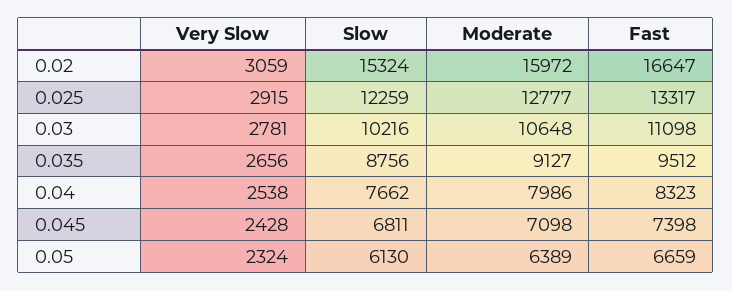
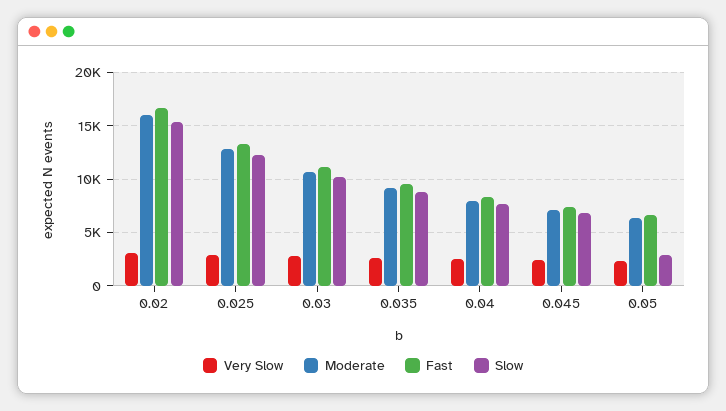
  {
    "Very Slow": {
      "0.02": 3059,
      "0.025": 2915,
      "0.03": 2781,
      "0.035": 2656,
      "0.04": 2538,
      "0.045": 2428,
      "0.05": 2324
    },
    "Slow": {
      "0.02": 15324,
      "0.025": 12259,
      "0.03": 10216,
      "0.035": 8756,
      "0.04": 7662,
      "0.045": 6811,
-     "0.05": 6130
+     "0.05": 3000
    },
    "Moderate": {
      "0.02": 15972,
      "0.025": 12777,
      "0.03": 10648,
      "0.035": 9127,
      "0.04": 7986,
      "0.045": 7098,
      "0.05": 6389
    },
    "Fast": {
      "0.02": 16647,
      "0.025": 13317,
      "0.03": 11098,
      "0.035": 9512,
      "0.04": 8323,
      "0.045": 7398,
      "0.05": 6659
    }
  }

